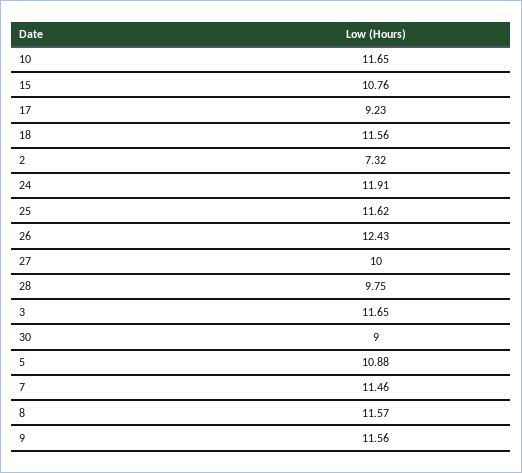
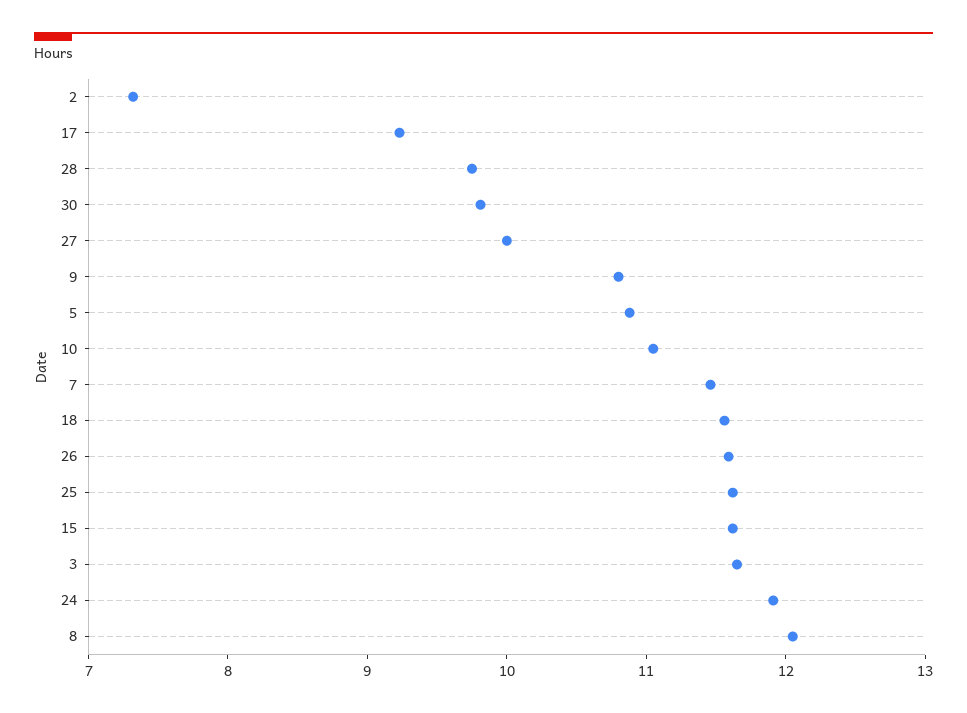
  {
-   "10": 11.65,
+   "10": 11,
-   "15": 10.76,
+   "15": 11.6,
    "17": 9.23,
    "18": 11.56,
    "2": 7.32,
    "24": 11.91,
    "25": 11.62,
-   "26": 12.43,
+   "26": 11.6,
    "27": 10,
    "28": 9.75,
    "3": 11.65,
-   "30": 9,
+   "30": 9.8,
    "5": 10.88,
    "7": 11.46,
-   "8": 11.57,
+   "8": 12,
-   "9": 11.56
+   "9": 10.8
  }

